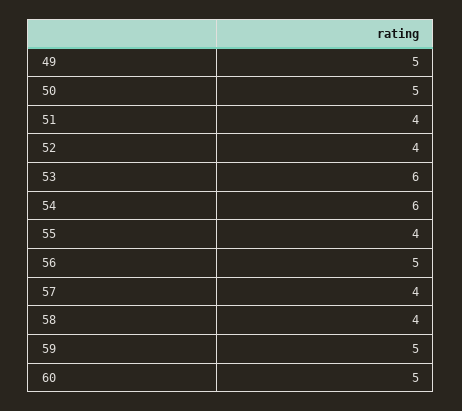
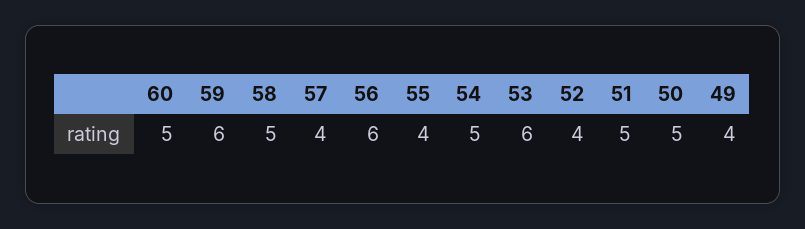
  {
-   "49": 5,
+   "49": 4,
    "50": 5,
-   "51": 4,
+   "51": 5,
    "52": 4,
    "53": 6,
-   "54": 6,
+   "54": 5,
    "55": 4,
-   "56": 5,
+   "56": 6,
    "57": 4,
-   "58": 4,
+   "58": 5,
-   "59": 5,
+   "59": 6,
    "60": 5
  }

